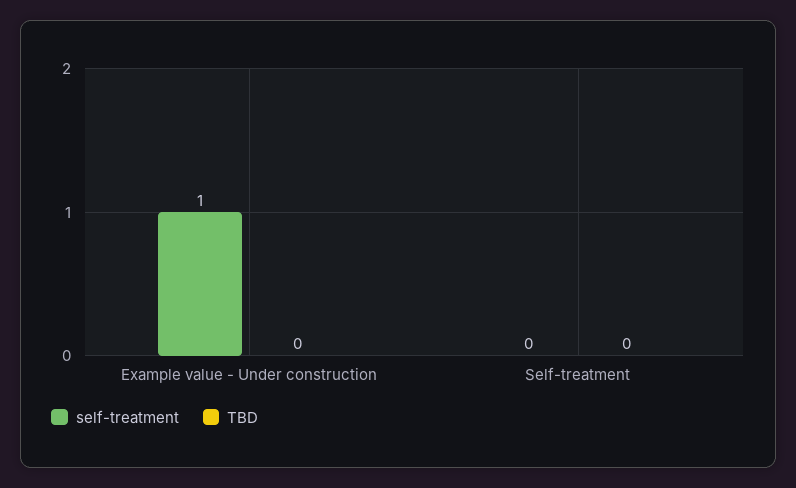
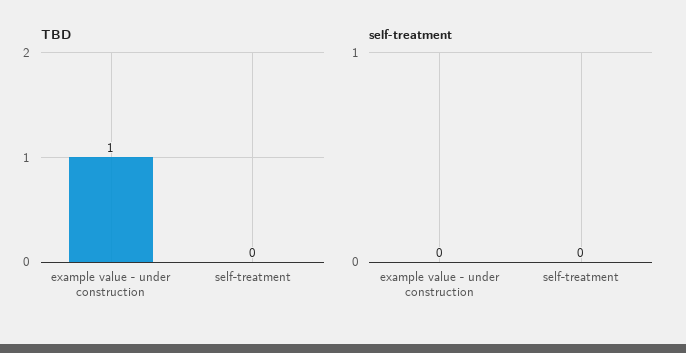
  {
    "self-treatment": {
-     "Example value - Under construction": 1,
+     "Example value - Under construction": 0,
      "Self-treatment": 0
    },
    "TBD": {
-     "Example value - Under construction": 0,
+     "Example value - Under construction": 1,
      "Self-treatment": 0
    }
  }

